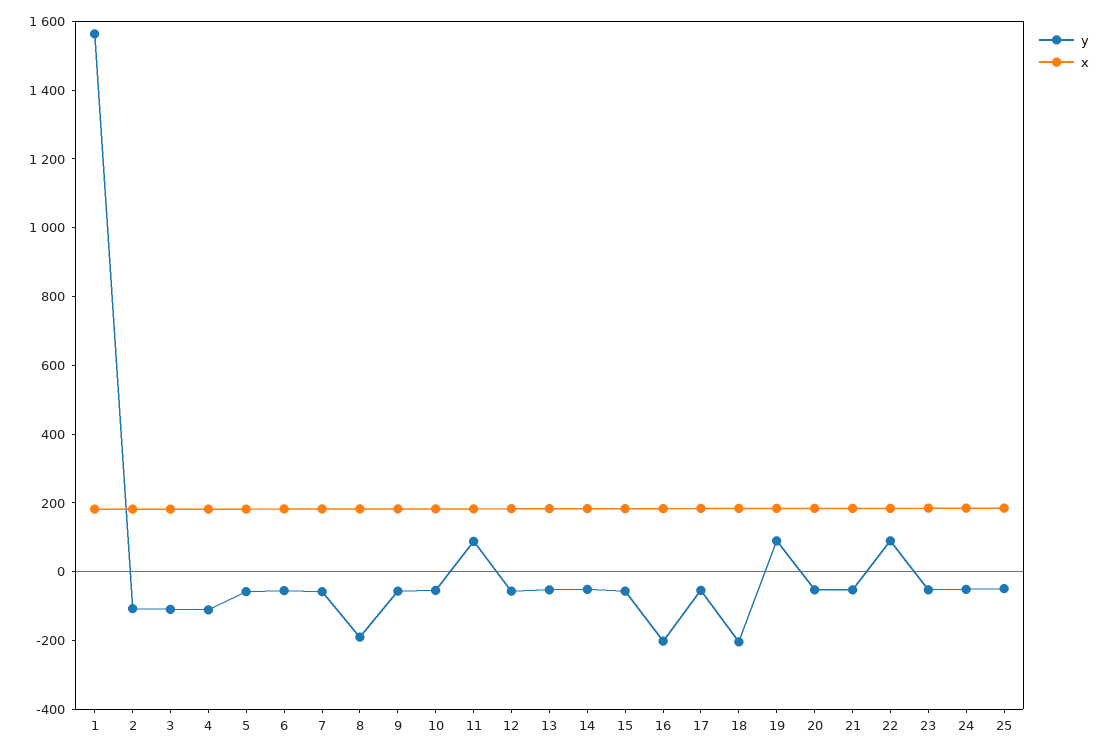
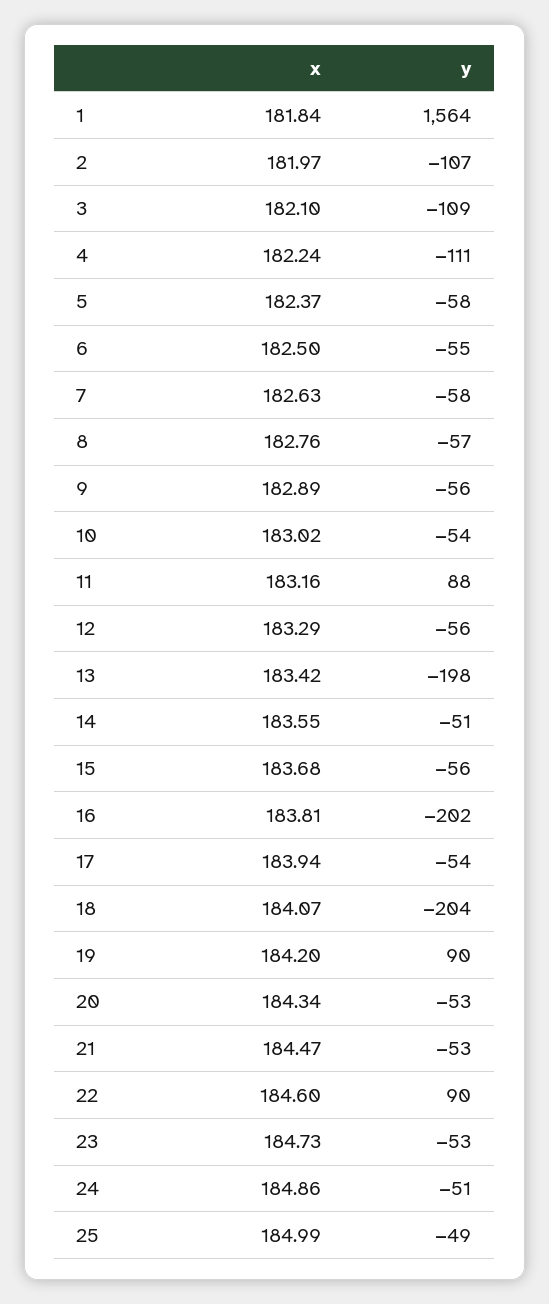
  {
    "y": {
      "1": 1564,
      "2": -107,
      "3": -109,
      "4": -111,
      "5": -58,
      "6": -55,
      "7": -58,
-     "8": -200,
+     "8": -57,
      "9": -56,
      "10": -54,
      "11": 88,
      "12": -56,
-     "13": -50,
+     "13": -198,
      "14": -51,
      "15": -56,
      "16": -202,
      "17": -54,
      "18": -204,
      "19": 90,
      "20": -53,
      "21": -53,
      "22": 90,
      "23": -53,
      "24": -51,
      "25": -49
    },
    "x": {
      "1": 181.84,
      "2": 181.97,
      "3": 182.1,
      "4": 182.24,
      "5": 182.37,
      "6": 182.5,
      "7": 182.63,
      "8": 182.76,
      "9": 182.89,
      "10": 183.02,
      "11": 183.16,
      "12": 183.29,
      "13": 183.42,
      "14": 183.55,
      "15": 183.68,
      "16": 183.81,
      "17": 183.94,
      "18": 184.07,
      "19": 184.2,
      "20": 184.34,
      "21": 184.47,
      "22": 184.6,
      "23": 184.73,
      "24": 184.86,
      "25": 184.99
    }
  }

